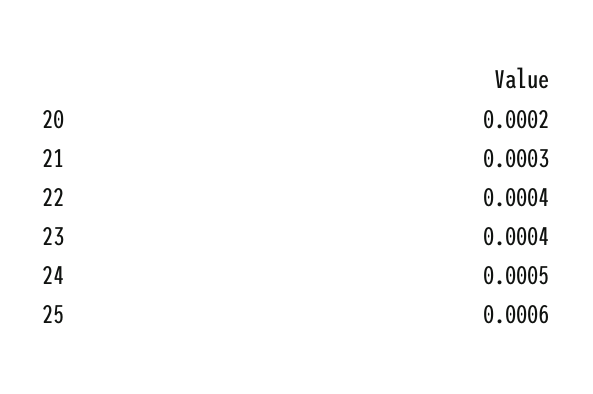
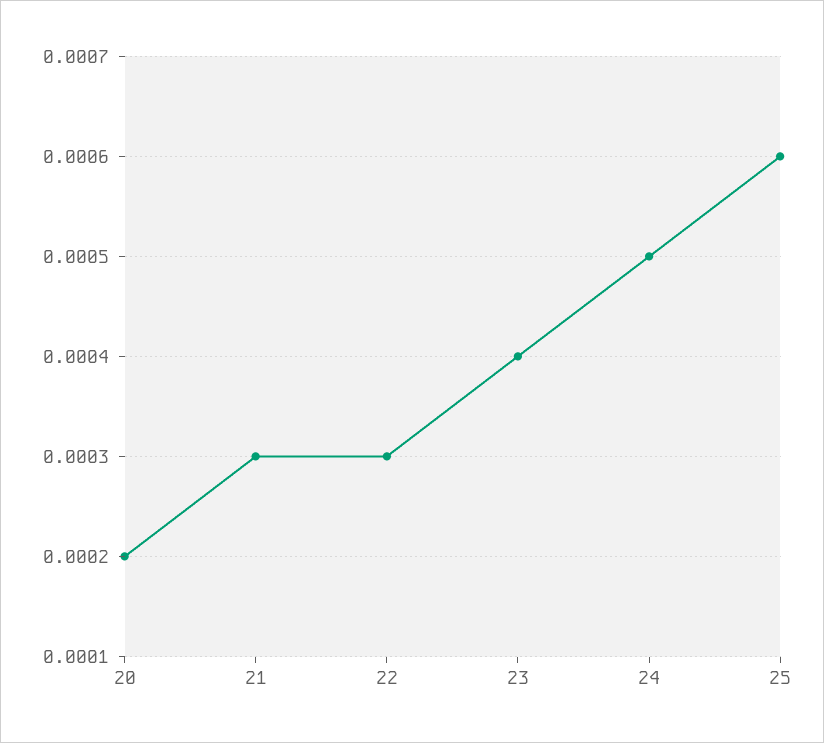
  {
    "20": 0.0002,
    "21": 0.0003,
-   "22": 0.0004,
+   "22": 0.0003,
    "23": 0.0004,
    "24": 0.0005,
    "25": 0.0006
  }

